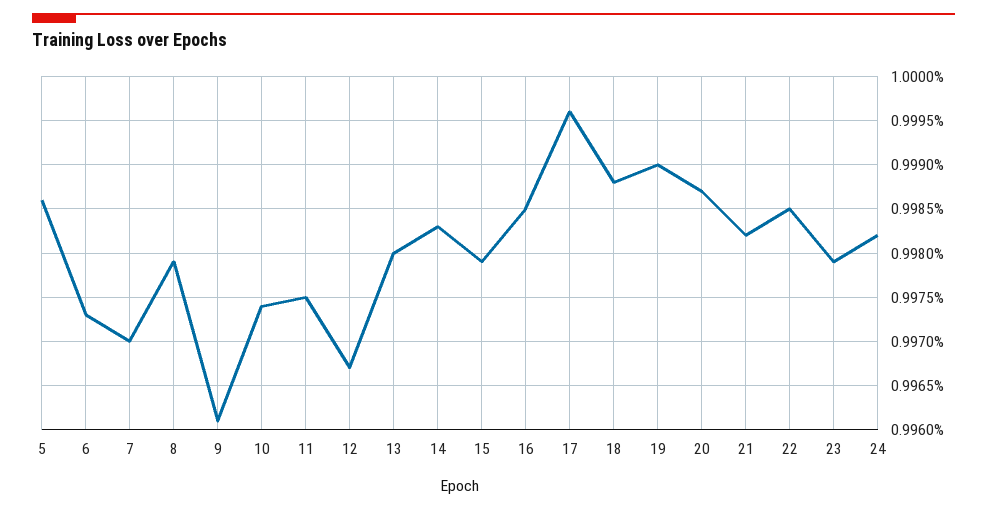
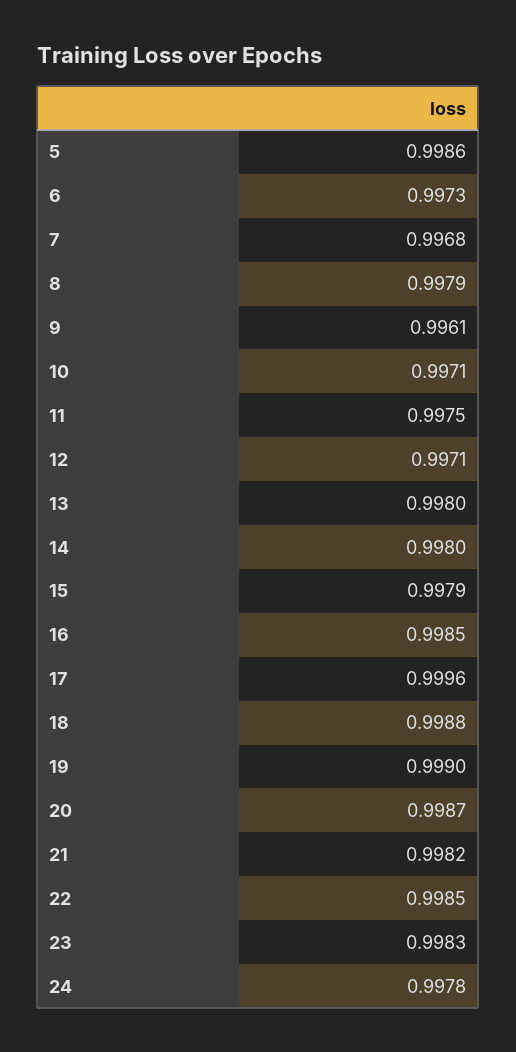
  {
    "5": 0.9986,
    "6": 0.9973,
-   "7": 0.997,
+   "7": 0.9968,
    "8": 0.9979,
    "9": 0.9961,
-   "10": 0.9974,
+   "10": 0.9971,
    "11": 0.9975,
-   "12": 0.9967,
+   "12": 0.9971,
    "13": 0.998,
-   "14": 0.9983,
+   "14": 0.998,
    "15": 0.9979,
    "16": 0.9985,
    "17": 0.9996,
    "18": 0.9988,
    "19": 0.999,
    "20": 0.9987,
    "21": 0.9982,
    "22": 0.9985,
-   "23": 0.9979,
+   "23": 0.9983,
-   "24": 0.9982
+   "24": 0.9978
  }

